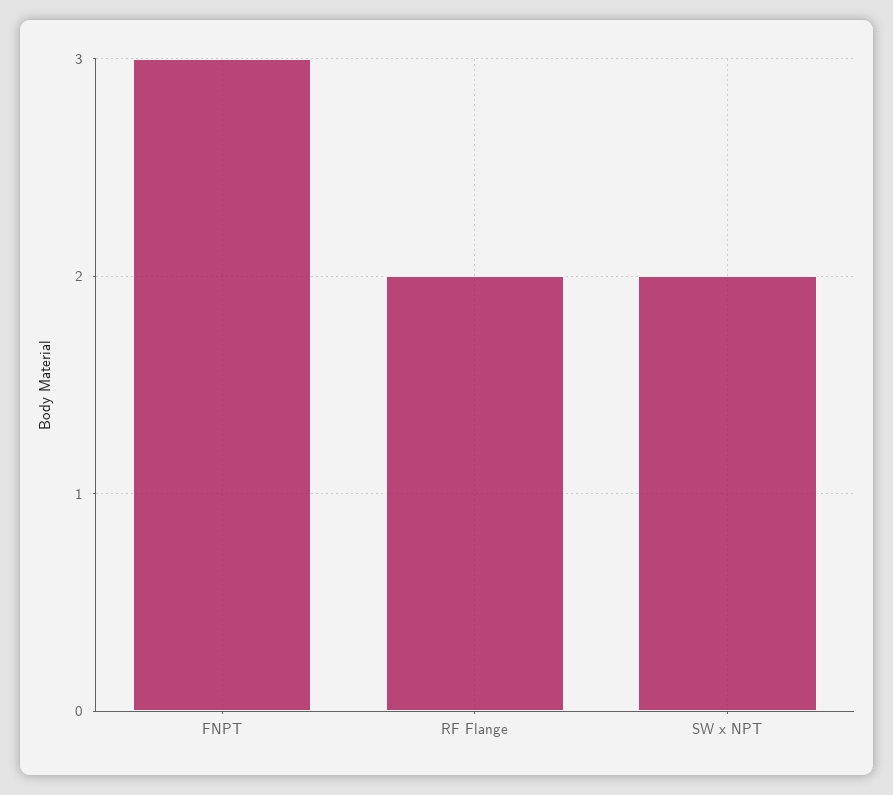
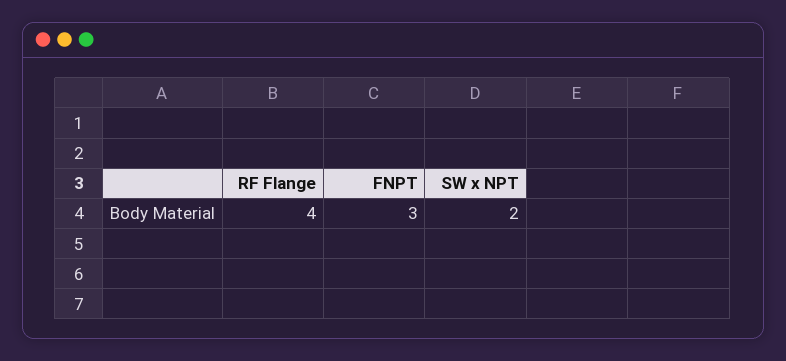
  {
    "FNPT": 3,
-   "RF Flange": 2,
+   "RF Flange": 4,
    "SW x NPT": 2
  }

